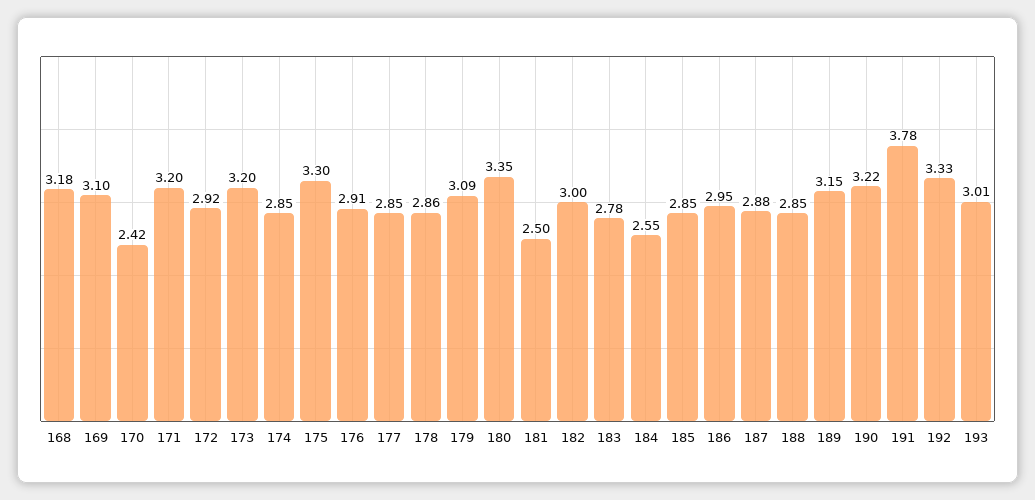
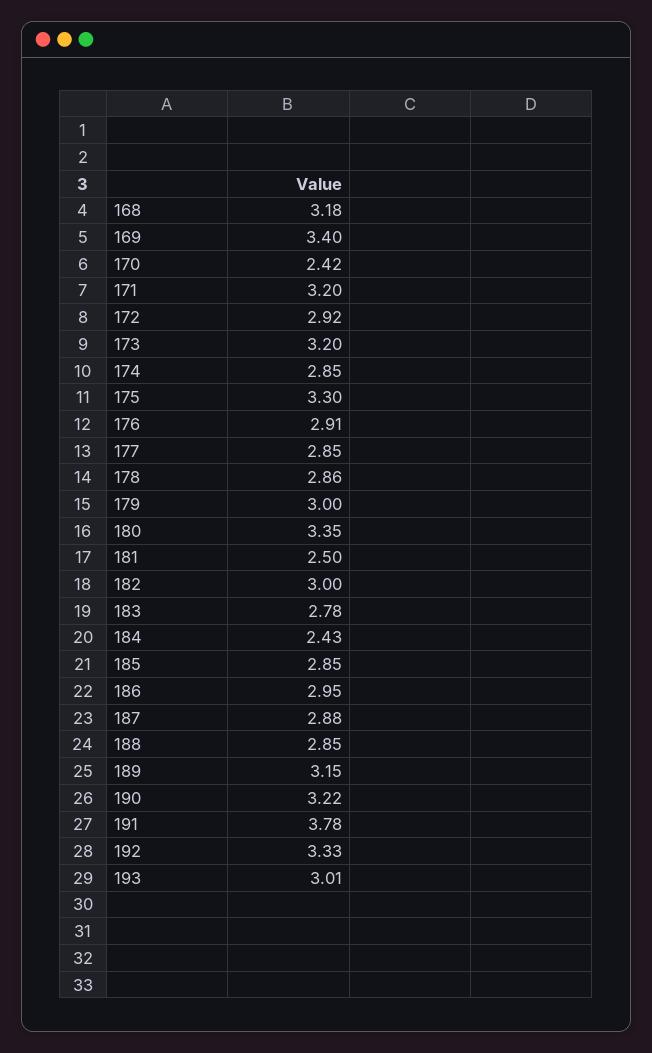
  {
    "168": 3.18,
-   "169": 3.1,
+   "169": 3.4,
    "170": 2.42,
    "171": 3.2,
    "172": 2.92,
    "173": 3.2,
    "174": 2.85,
    "175": 3.3,
    "176": 2.91,
    "177": 2.85,
    "178": 2.86,
-   "179": 3.09,
+   "179": 3,
    "180": 3.35,
    "181": 2.5,
    "182": 3,
    "183": 2.78,
-   "184": 2.55,
+   "184": 2.43,
    "185": 2.85,
    "186": 2.95,
    "187": 2.88,
    "188": 2.85,
    "189": 3.15,
    "190": 3.22,
    "191": 3.78,
    "192": 3.33,
    "193": 3.01
  }

